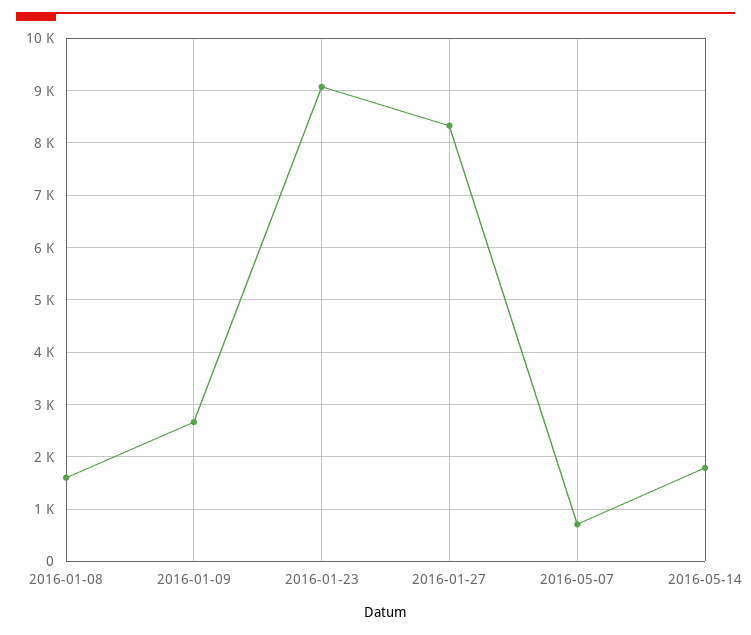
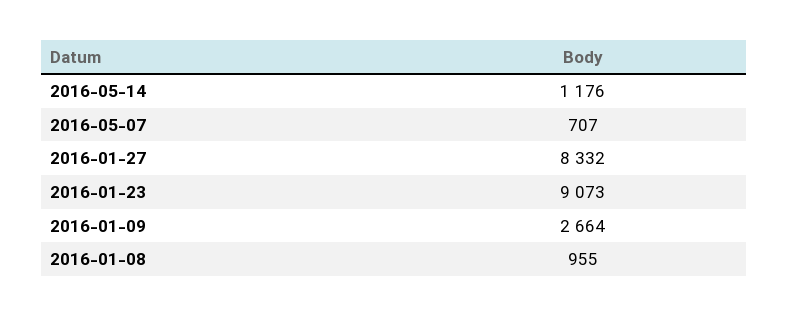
  {
-   "2016-01-08": 1600,
+   "2016-01-08": 955,
    "2016-01-09": 2664,
    "2016-01-23": 9073,
    "2016-01-27": 8332,
    "2016-05-07": 707,
-   "2016-05-14": 1800
+   "2016-05-14": 1176
  }

